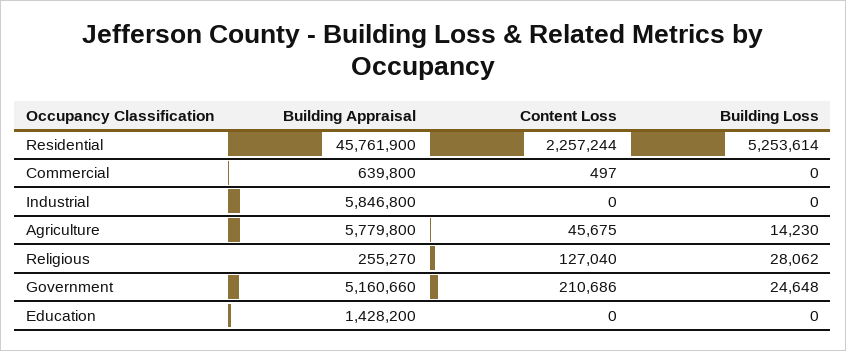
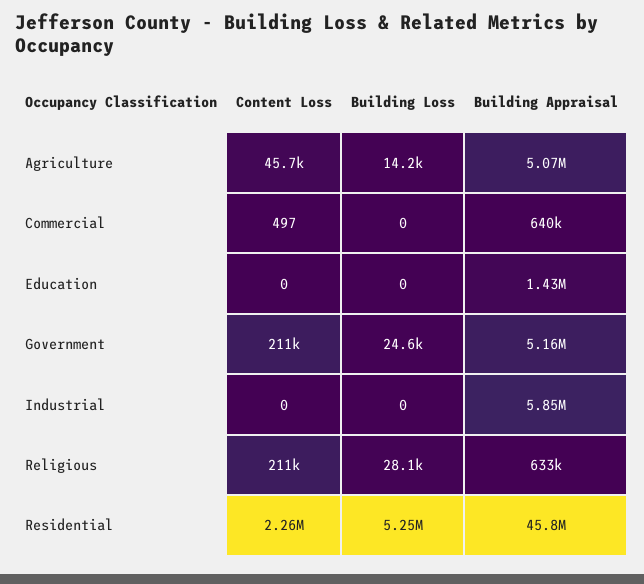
  {
    "Building Appraisal": {
      "Residential": 45761900,
      "Commercial": 639800,
      "Industrial": 5846800,
-     "Agriculture": 5779800,
+     "Agriculture": 5070000,
-     "Religious": 255270,
+     "Religious": 633000,
      "Government": 5160660,
      "Education": 1428200
    },
    "Content Loss": {
      "Residential": 2257244,
      "Commercial": 497,
      "Industrial": 0,
      "Agriculture": 45675,
-     "Religious": 127040,
+     "Religious": 211000,
      "Government": 210686,
      "Education": 0
    },
    "Building Loss": {
      "Residential": 5253614,
      "Commercial": 0,
      "Industrial": 0,
      "Agriculture": 14230,
      "Religious": 28062,
      "Government": 24648,
      "Education": 0
    }
  }

